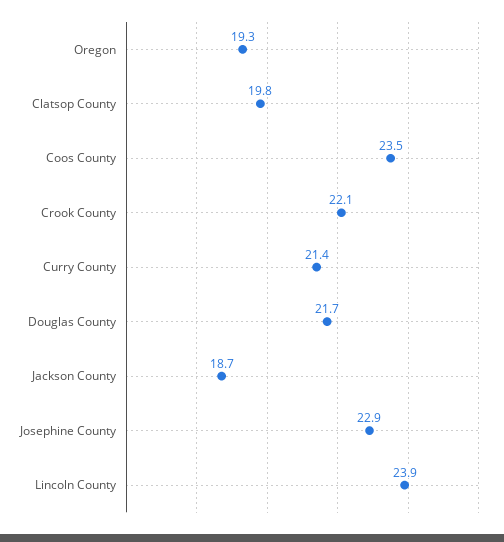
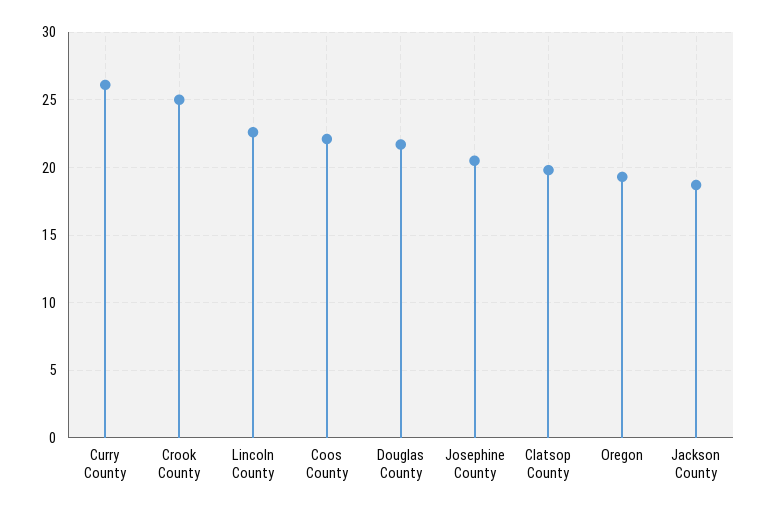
  {
    "Oregon": 19.3,
    "Clatsop County": 19.8,
-   "Coos County": 23.5,
+   "Coos County": 22,
-   "Crook County": 22.1,
+   "Crook County": 25,
-   "Curry County": 21.4,
+   "Curry County": 26,
    "Douglas County": 21.7,
    "Jackson County": 18.7,
-   "Josephine County": 22.9,
+   "Josephine County": 20.5,
-   "Lincoln County": 23.9
+   "Lincoln County": 22.5
  }

